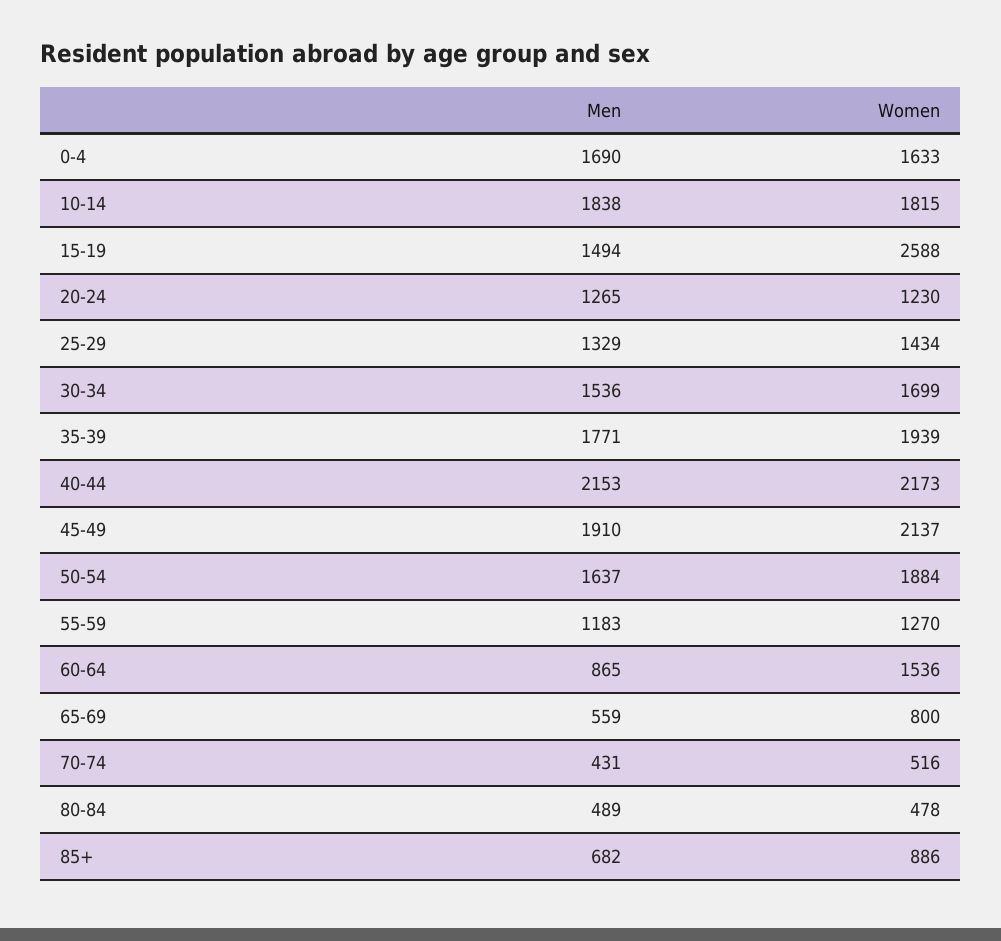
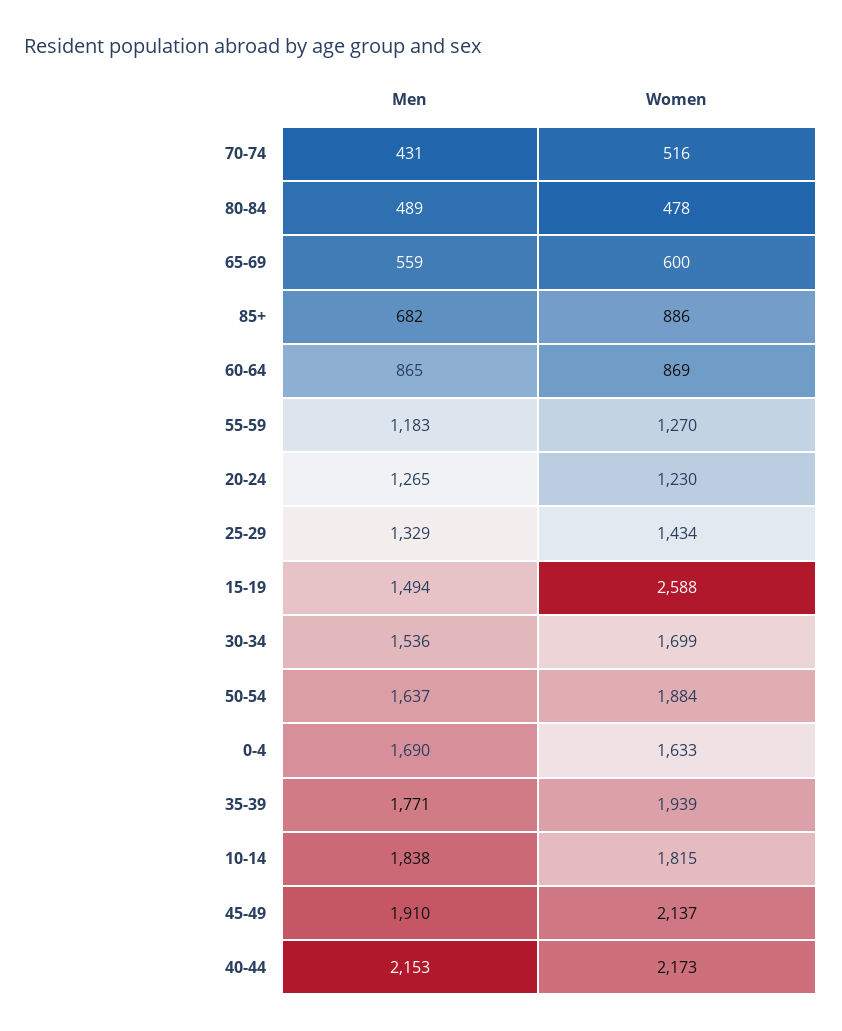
  {
    "Men": {
      "0-4": 1690,
      "10-14": 1838,
      "15-19": 1494,
      "20-24": 1265,
      "25-29": 1329,
      "30-34": 1536,
      "35-39": 1771,
      "40-44": 2153,
      "45-49": 1910,
      "50-54": 1637,
      "55-59": 1183,
      "60-64": 865,
      "65-69": 559,
      "70-74": 431,
      "80-84": 489,
      "85+": 682
    },
    "Women": {
      "0-4": 1633,
      "10-14": 1815,
      "15-19": 2588,
      "20-24": 1230,
      "25-29": 1434,
      "30-34": 1699,
      "35-39": 1939,
      "40-44": 2173,
      "45-49": 2137,
      "50-54": 1884,
      "55-59": 1270,
-     "60-64": 1536,
+     "60-64": 869,
-     "65-69": 800,
+     "65-69": 600,
      "70-74": 516,
      "80-84": 478,
      "85+": 886
    }
  }

